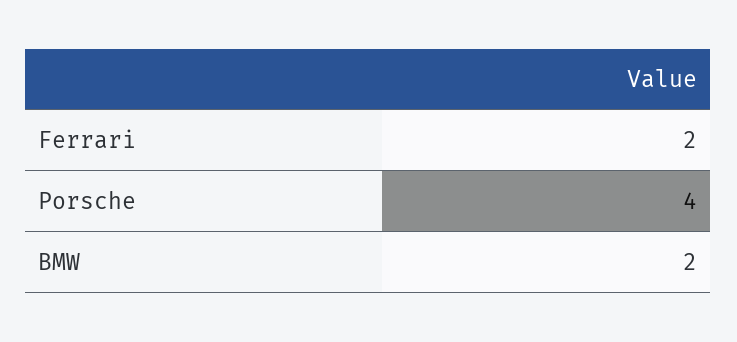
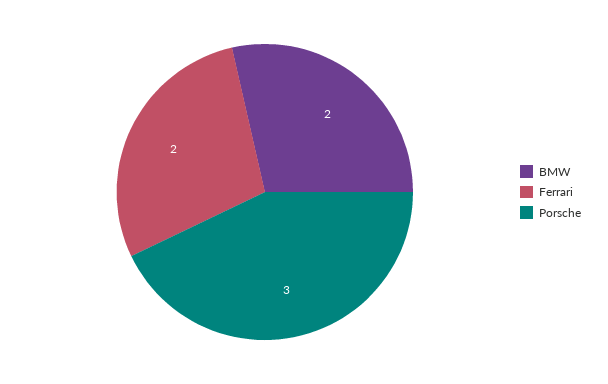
  {
    "Ferrari": 2,
-   "Porsche": 4,
+   "Porsche": 3,
    "BMW": 2
  }

